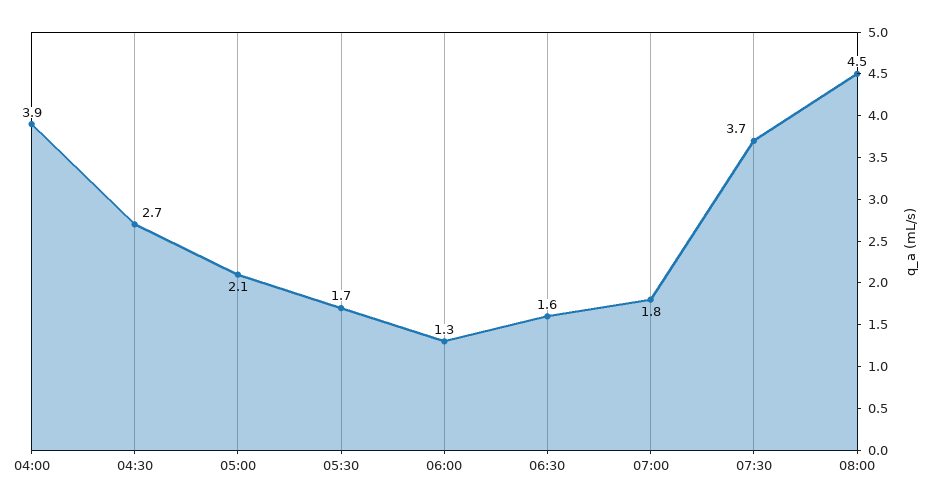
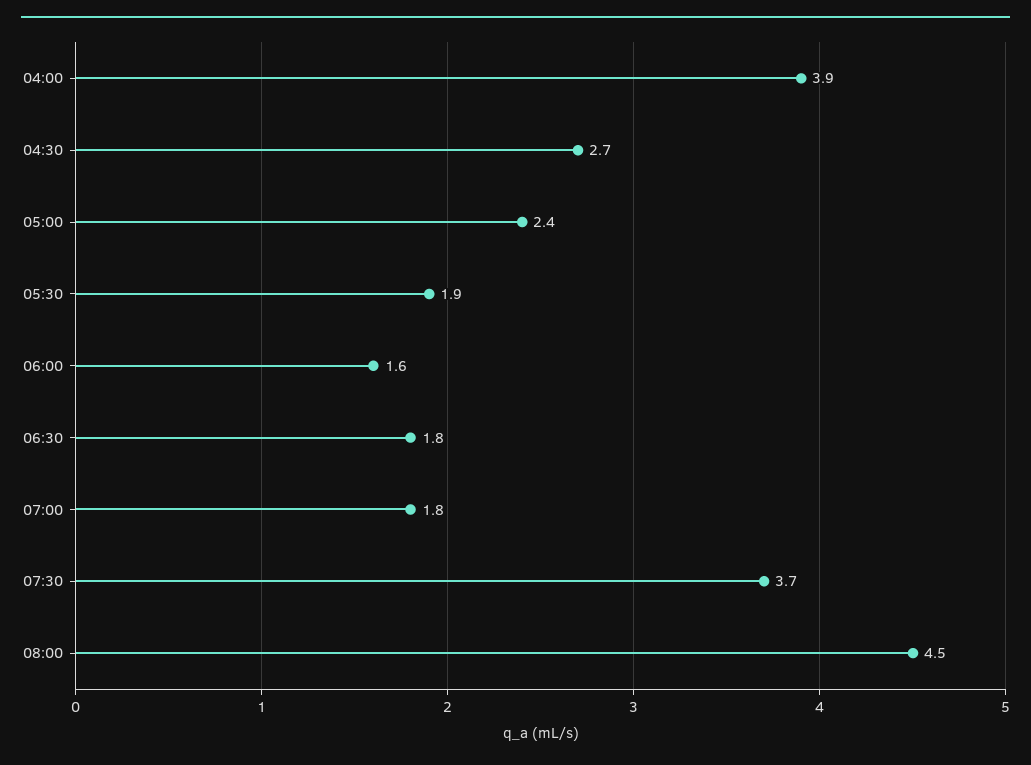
  {
    "04:00": 3.9,
    "04:30": 2.7,
-   "05:00": 2.1,
+   "05:00": 2.4,
-   "05:30": 1.7,
+   "05:30": 1.9,
-   "06:00": 1.3,
+   "06:00": 1.6,
-   "06:30": 1.6,
+   "06:30": 1.8,
    "07:00": 1.8,
    "07:30": 3.7,
    "08:00": 4.5
  }

